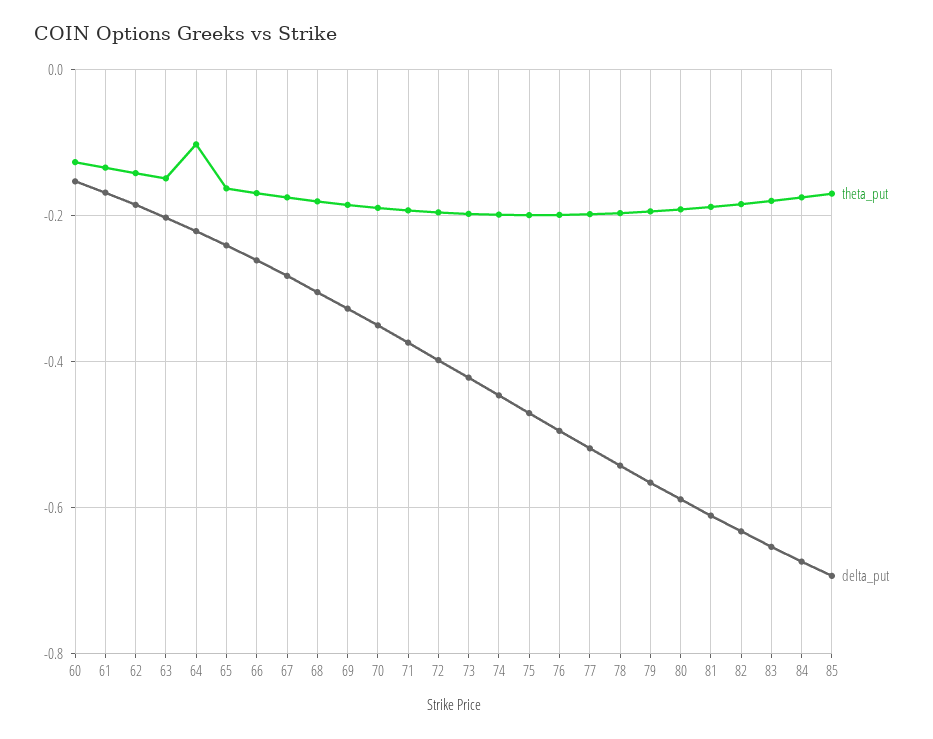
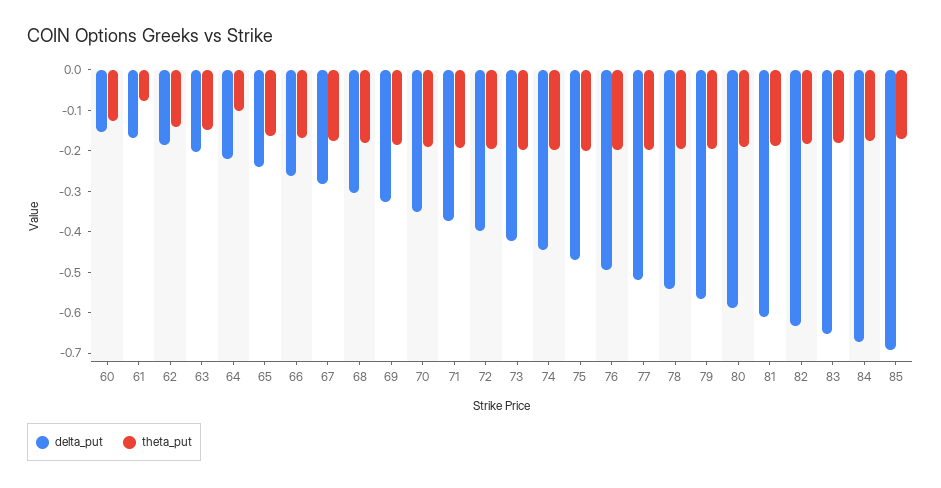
  {
    "theta_put": {
      "60": -0.12,
-     "61": -0.14,
+     "61": -0.08,
      "62": -0.14,
      "63": -0.14,
      "64": -0.1,
      "65": -0.16,
      "66": -0.16,
      "67": -0.18,
      "68": -0.18,
      "69": -0.18,
      "70": -0.18,
      "71": -0.2,
      "72": -0.2,
      "73": -0.2,
      "74": -0.2,
      "75": -0.2,
      "76": -0.2,
      "77": -0.2,
      "78": -0.2,
      "79": -0.2,
      "80": -0.2,
      "81": -0.18,
      "82": -0.18,
      "83": -0.18,
      "84": -0.18,
      "85": -0.18
    },
    "delta_put": {
      "60": -0.16,
      "61": -0.16,
      "62": -0.18,
      "63": -0.2,
      "64": -0.22,
      "65": -0.24,
      "66": -0.26,
      "67": -0.28,
      "68": -0.3,
      "69": -0.32,
      "70": -0.36,
      "71": -0.38,
      "72": -0.4,
      "73": -0.42,
      "74": -0.44,
      "75": -0.48,
      "76": -0.5,
      "77": -0.52,
      "78": -0.54,
      "79": -0.56,
      "80": -0.58,
      "81": -0.62,
      "82": -0.64,
      "83": -0.66,
      "84": -0.68,
      "85": -0.7
    }
  }

